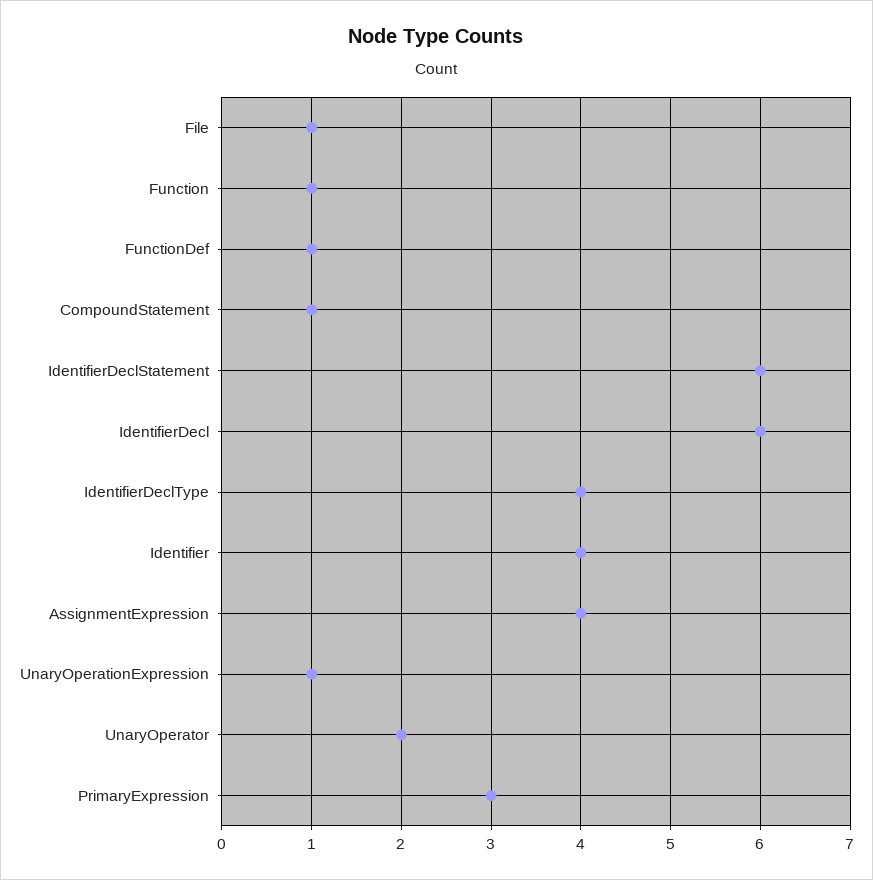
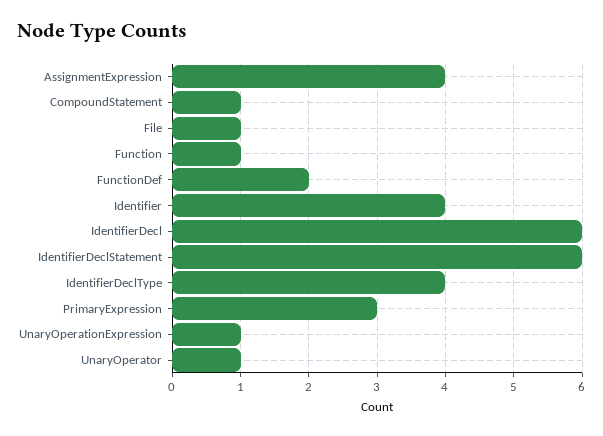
  {
    "File": 1,
    "Function": 1,
-   "FunctionDef": 1,
+   "FunctionDef": 2,
    "CompoundStatement": 1,
    "IdentifierDeclStatement": 6,
    "IdentifierDecl": 6,
    "IdentifierDeclType": 4,
    "Identifier": 4,
    "AssignmentExpression": 4,
    "UnaryOperationExpression": 1,
-   "UnaryOperator": 2,
+   "UnaryOperator": 1,
    "PrimaryExpression": 3
  }

